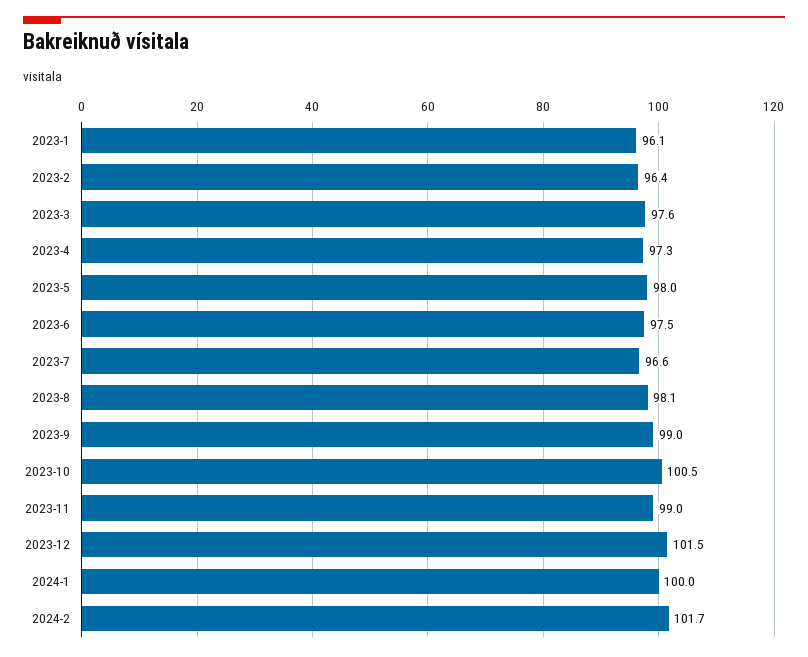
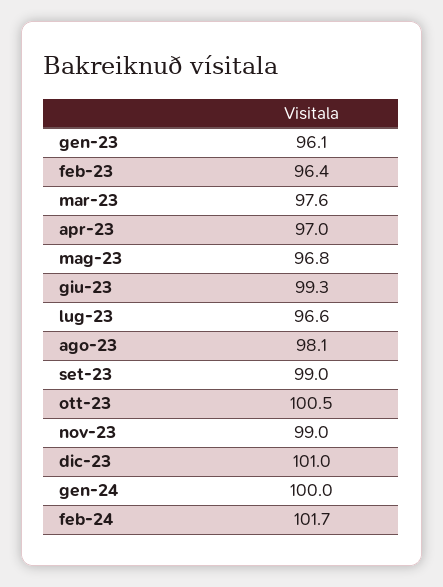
  {
    "2023-1": 96.1,
    "2023-2": 96.4,
    "2023-3": 97.6,
-   "2023-4": 97.3,
+   "2023-4": 97,
-   "2023-5": 98,
+   "2023-5": 96.8,
-   "2023-6": 97.5,
+   "2023-6": 99.3,
    "2023-7": 96.6,
    "2023-8": 98.1,
    "2023-9": 99,
    "2023-10": 100.5,
    "2023-11": 99,
-   "2023-12": 101.5,
+   "2023-12": 101,
    "2024-1": 100,
    "2024-2": 101.7
  }

